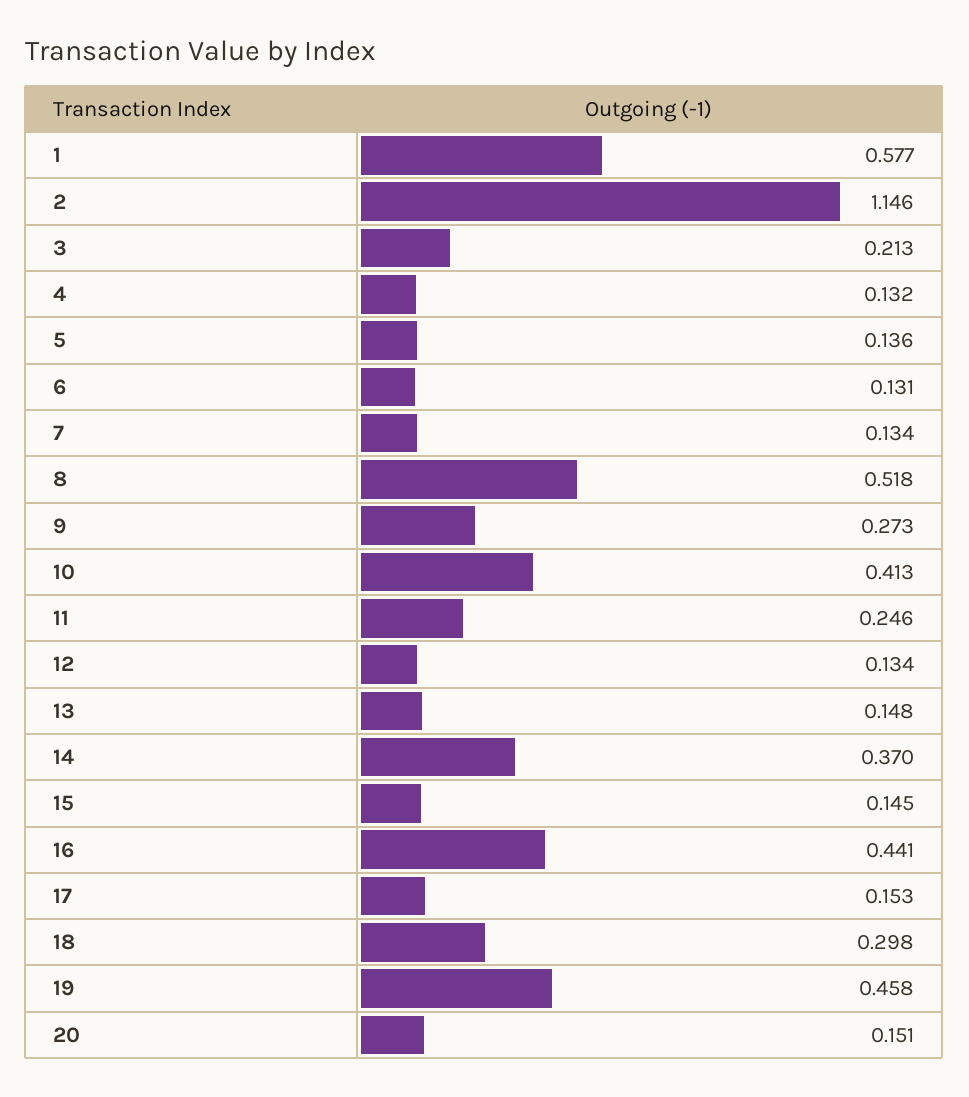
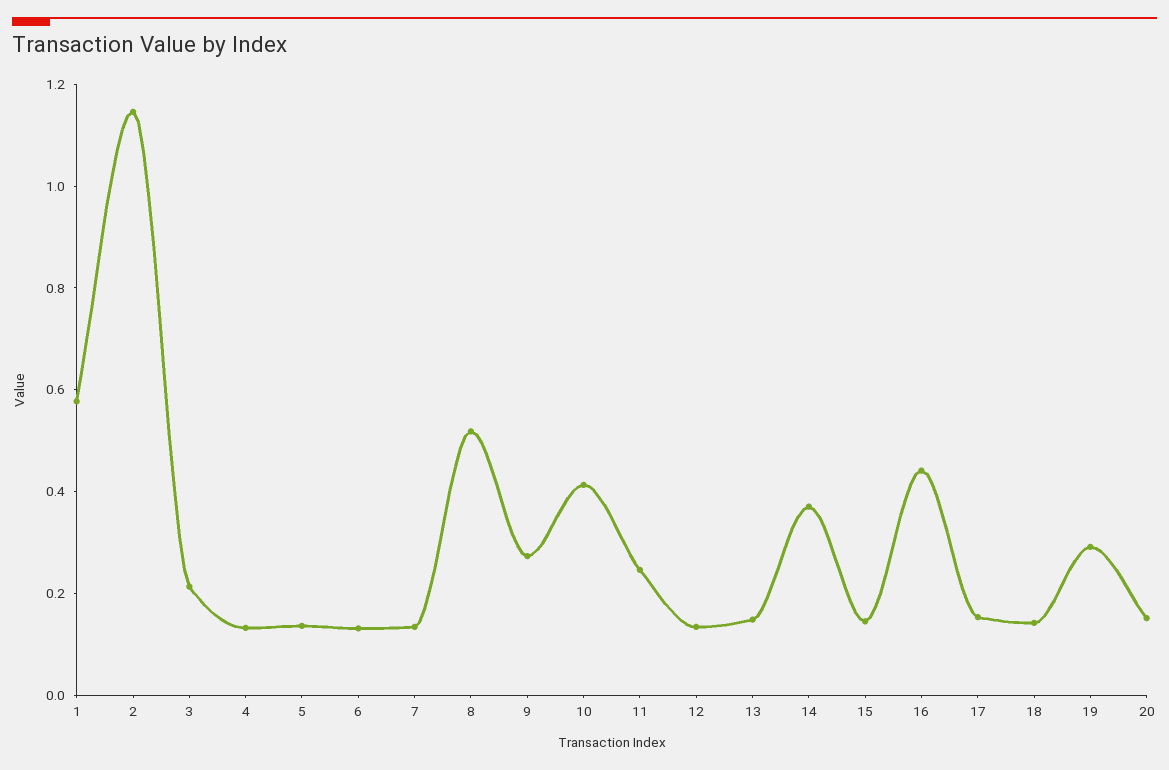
  {
    "1": 0.577,
    "2": 1.146,
    "3": 0.213,
    "4": 0.132,
    "5": 0.136,
    "6": 0.131,
    "7": 0.134,
    "8": 0.518,
    "9": 0.273,
    "10": 0.413,
    "11": 0.246,
    "12": 0.134,
    "13": 0.148,
    "14": 0.37,
    "15": 0.145,
    "16": 0.441,
    "17": 0.153,
-   "18": 0.298,
+   "18": 0.15,
-   "19": 0.458,
+   "19": 0.3,
    "20": 0.151
  }

